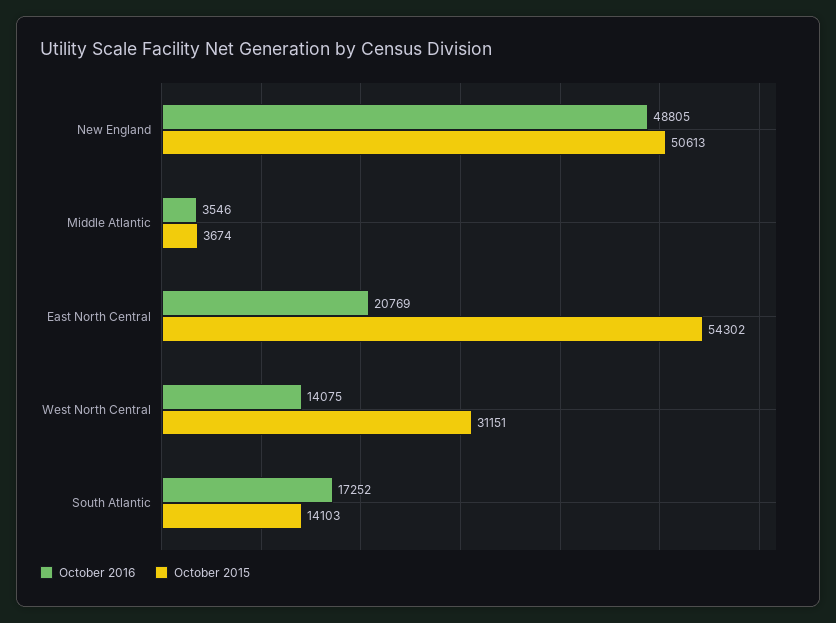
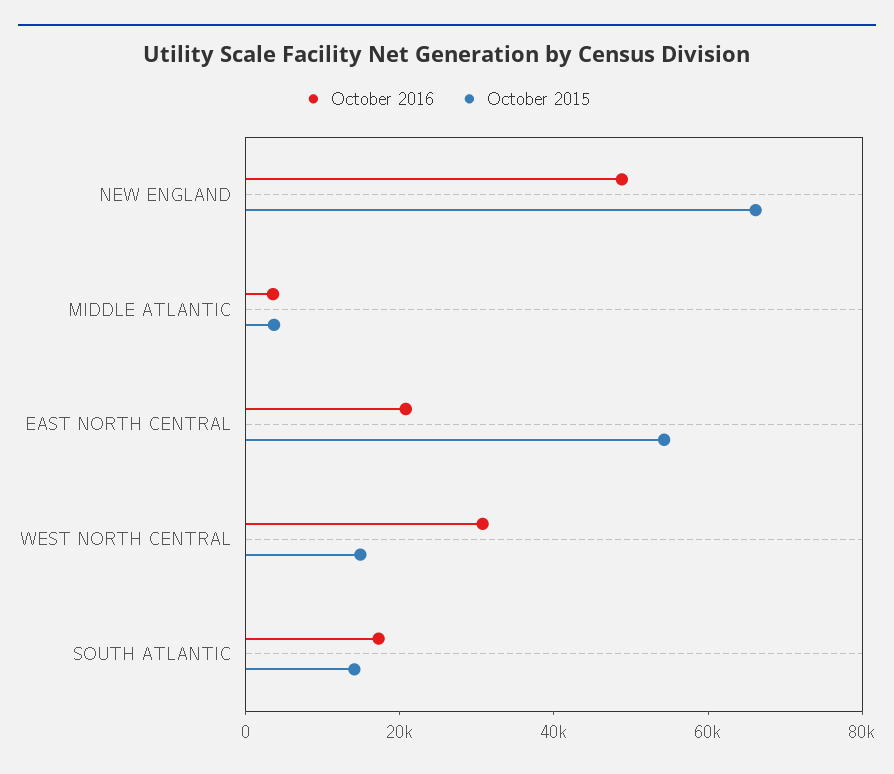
  {
    "October 2016": {
      "New England": 48805,
      "Middle Atlantic": 3546,
      "East North Central": 20769,
-     "West North Central": 14075,
+     "West North Central": 30000,
      "South Atlantic": 17252
    },
    "October 2015": {
-     "New England": 50613,
+     "New England": 65000,
      "Middle Atlantic": 3674,
      "East North Central": 54302,
-     "West North Central": 31151,
+     "West North Central": 15000,
      "South Atlantic": 14103
    }
  }

